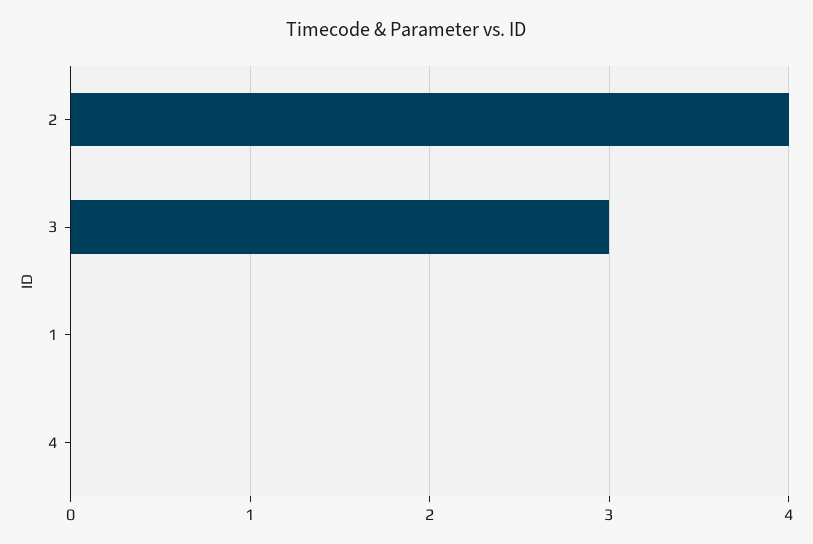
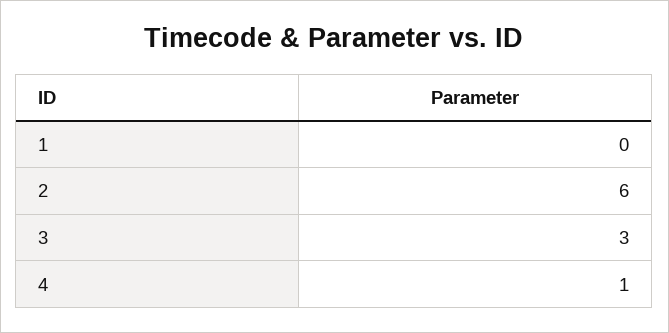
  {
-   "2": 4,
+   "2": 6,
    "3": 3,
    "1": 0,
-   "4": 0
+   "4": 1
  }

